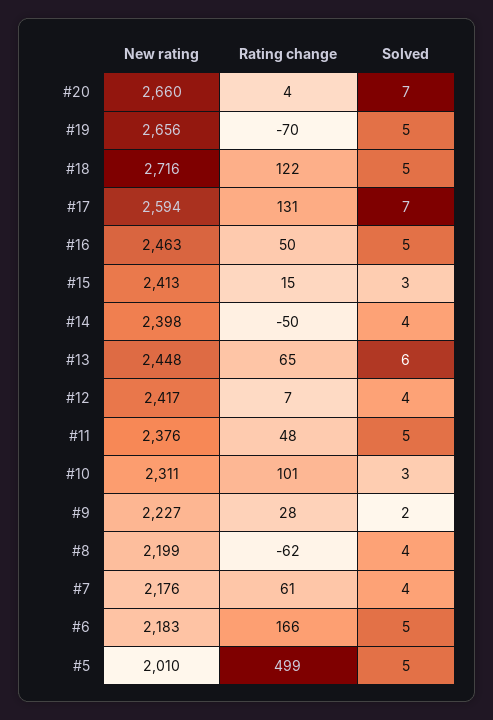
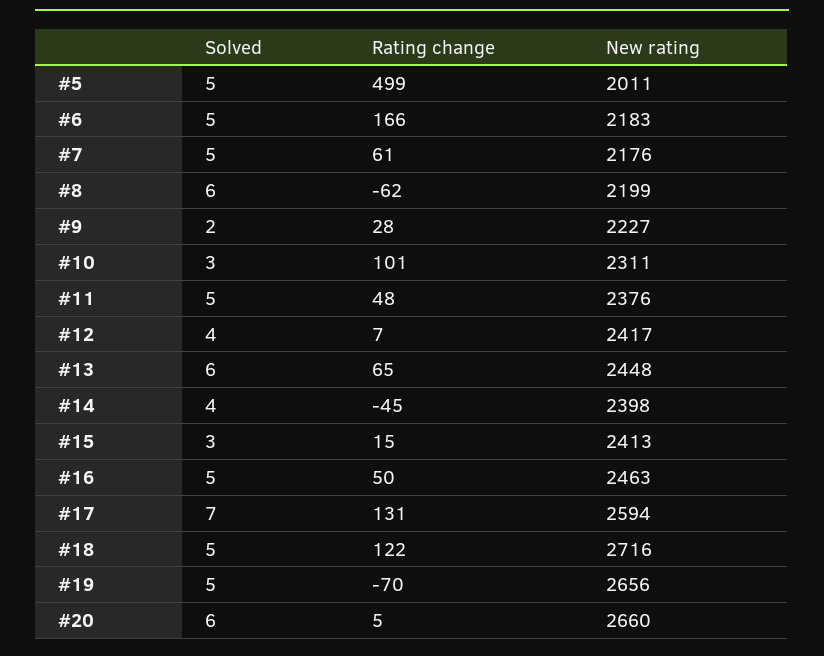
  {
    "New rating": {
      "#20": 2660,
      "#19": 2656,
      "#18": 2716,
      "#17": 2594,
      "#16": 2463,
      "#15": 2413,
      "#14": 2398,
      "#13": 2448,
      "#12": 2417,
      "#11": 2376,
      "#10": 2311,
      "#9": 2227,
      "#8": 2199,
      "#7": 2176,
      "#6": 2183,
-     "#5": 2010
+     "#5": 2011
    },
    "Rating change": {
-     "#20": 4,
+     "#20": 5,
      "#19": -70,
      "#18": 122,
      "#17": 131,
      "#16": 50,
      "#15": 15,
-     "#14": -50,
+     "#14": -45,
      "#13": 65,
      "#12": 7,
      "#11": 48,
      "#10": 101,
      "#9": 28,
      "#8": -62,
      "#7": 61,
      "#6": 166,
      "#5": 499
    },
    "Solved": {
-     "#20": 7,
+     "#20": 6,
      "#19": 5,
      "#18": 5,
      "#17": 7,
      "#16": 5,
      "#15": 3,
      "#14": 4,
      "#13": 6,
      "#12": 4,
      "#11": 5,
      "#10": 3,
      "#9": 2,
-     "#8": 4,
+     "#8": 6,
-     "#7": 4,
+     "#7": 5,
      "#6": 5,
      "#5": 5
    }
  }

